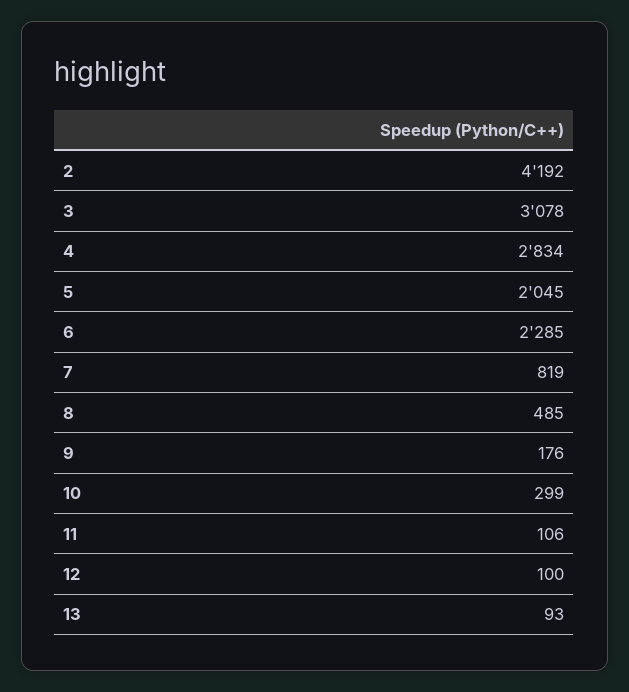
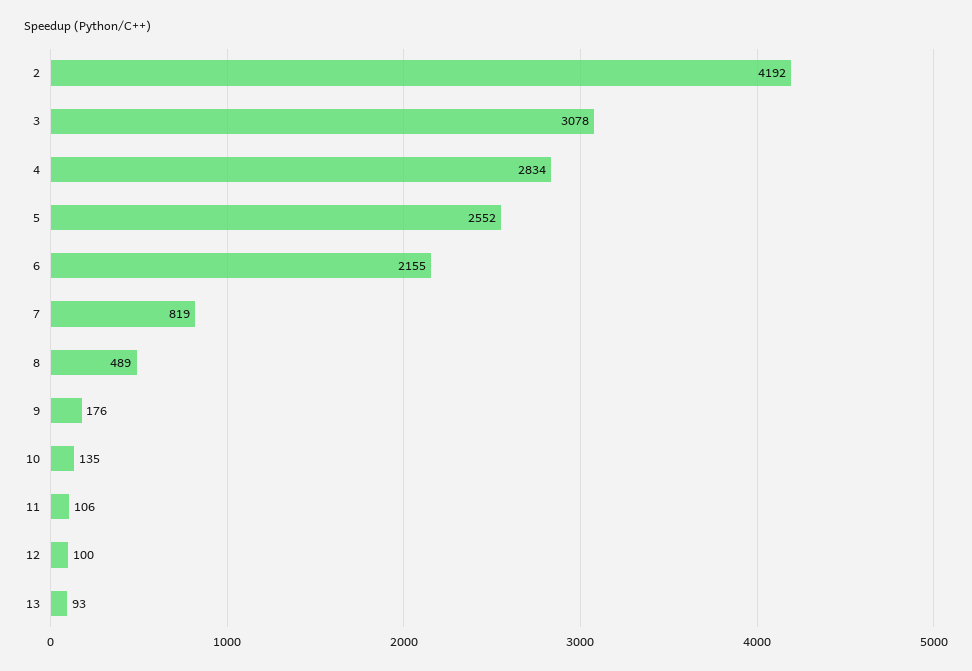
  {
    "2": 4192,
    "3": 3078,
    "4": 2834,
-   "5": 2045,
+   "5": 2552,
-   "6": 2285,
+   "6": 2155,
    "7": 819,
-   "8": 485,
+   "8": 489,
    "9": 176,
-   "10": 299,
+   "10": 135,
    "11": 106,
    "12": 100,
    "13": 93
  }

